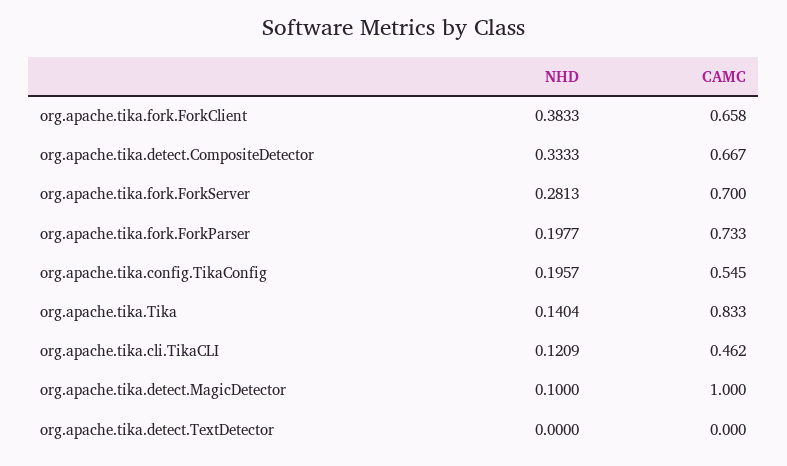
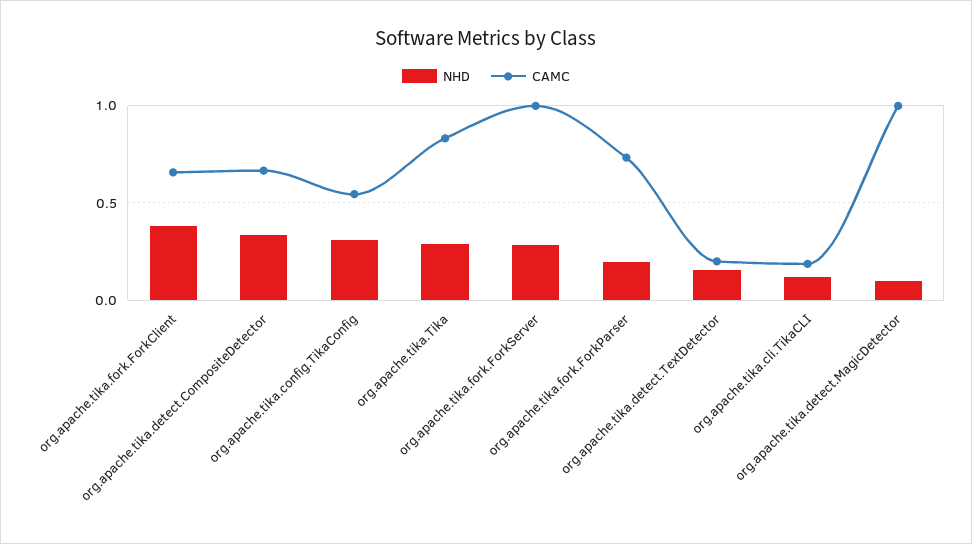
  {
    "NHD": {
      "org.apache.tika.fork.ForkClient": 0.3833,
      "org.apache.tika.detect.CompositeDetector": 0.3333,
      "org.apache.tika.fork.ForkServer": 0.2813,
      "org.apache.tika.fork.ForkParser": 0.1977,
-     "org.apache.tika.config.TikaConfig": 0.1957,
+     "org.apache.tika.config.TikaConfig": 0.3,
-     "org.apache.tika.Tika": 0.1404,
+     "org.apache.tika.Tika": 0.3,
      "org.apache.tika.cli.TikaCLI": 0.1209,
      "org.apache.tika.detect.MagicDetector": 0.1,
-     "org.apache.tika.detect.TextDetector": 0
+     "org.apache.tika.detect.TextDetector": 0.15
    },
    "CAMC": {
      "org.apache.tika.fork.ForkClient": 0.658,
      "org.apache.tika.detect.CompositeDetector": 0.667,
-     "org.apache.tika.fork.ForkServer": 0.7,
+     "org.apache.tika.fork.ForkServer": 1,
      "org.apache.tika.fork.ForkParser": 0.733,
      "org.apache.tika.config.TikaConfig": 0.545,
      "org.apache.tika.Tika": 0.833,
-     "org.apache.tika.cli.TikaCLI": 0.462,
+     "org.apache.tika.cli.TikaCLI": 0.2,
      "org.apache.tika.detect.MagicDetector": 1,
-     "org.apache.tika.detect.TextDetector": 0
+     "org.apache.tika.detect.TextDetector": 0.2
    }
  }

